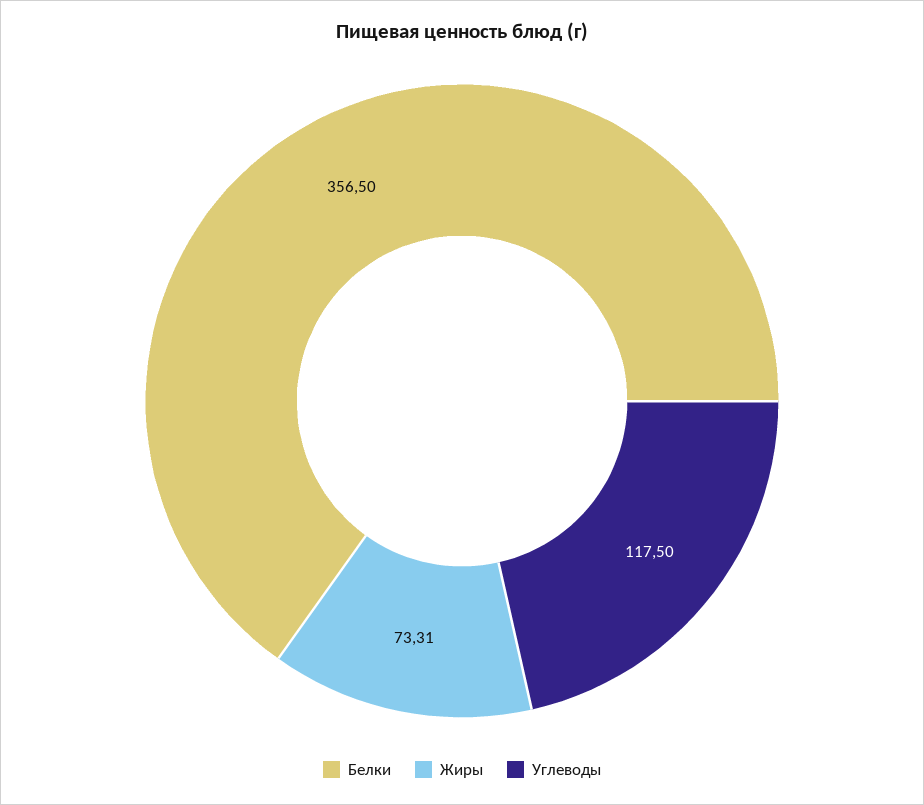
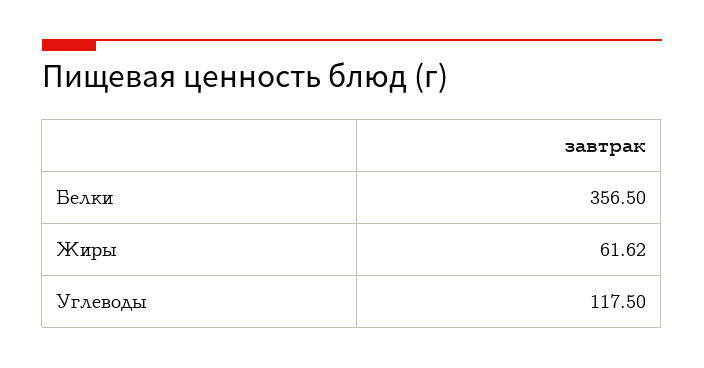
  {
    "Белки": 356.5,
-   "Жиры": 73.31,
+   "Жиры": 61.62,
    "Углеводы": 117.5
  }

